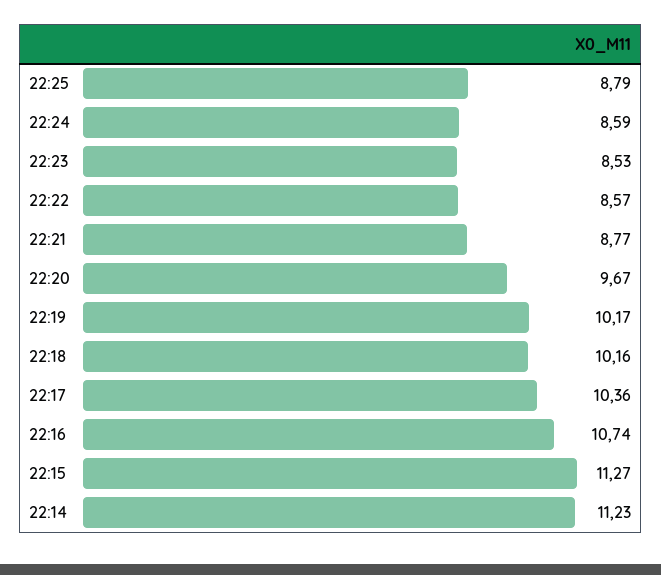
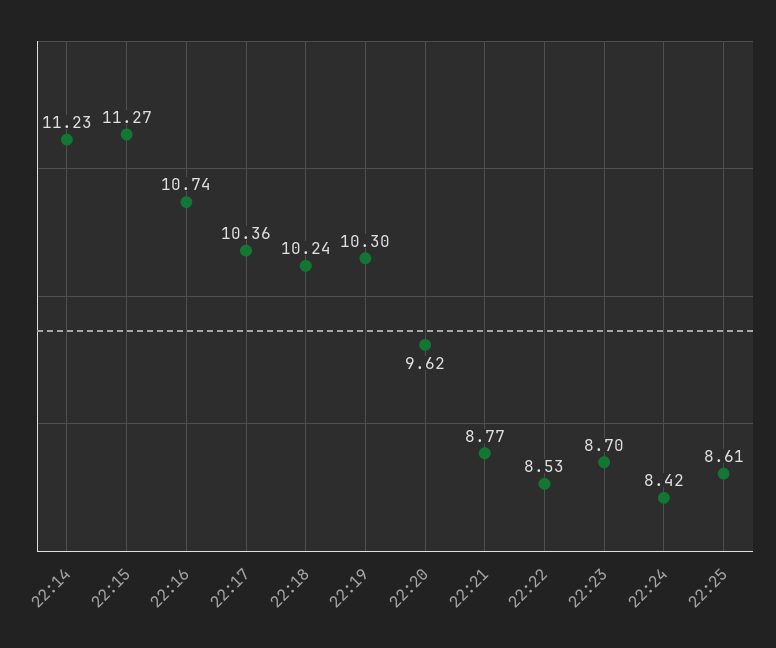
  {
-   "22:25": 8.79,
+   "22:25": 8.61,
-   "22:24": 8.59,
+   "22:24": 8.42,
-   "22:23": 8.53,
+   "22:23": 8.7,
-   "22:22": 8.57,
+   "22:22": 8.53,
    "22:21": 8.77,
-   "22:20": 9.67,
+   "22:20": 9.62,
-   "22:19": 10.17,
+   "22:19": 10.3,
-   "22:18": 10.16,
+   "22:18": 10.24,
    "22:17": 10.36,
    "22:16": 10.74,
    "22:15": 11.27,
    "22:14": 11.23
  }

